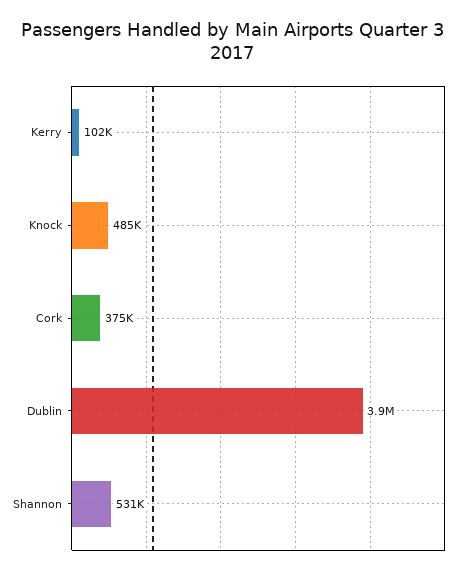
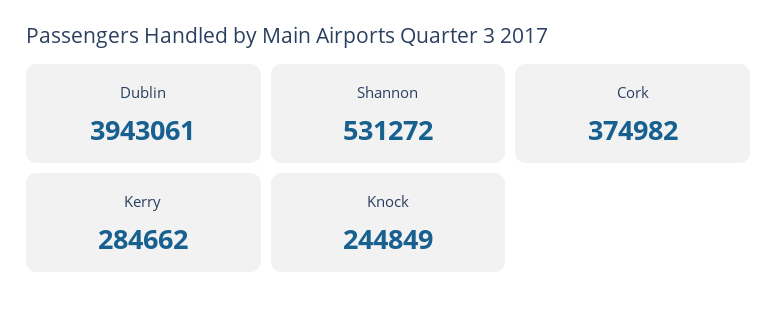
  {
-   "Kerry": 102000,
+   "Kerry": 284662,
-   "Knock": 485000,
+   "Knock": 244849,
    "Cork": 374982,
    "Dublin": 3943061,
    "Shannon": 531272
  }

